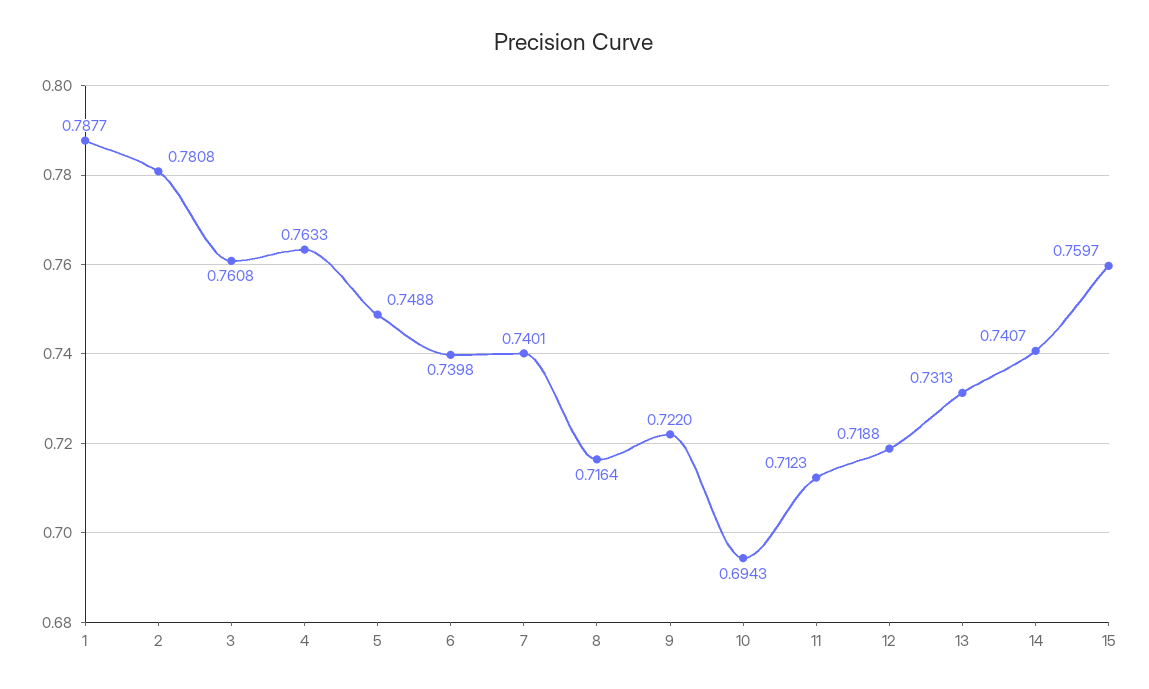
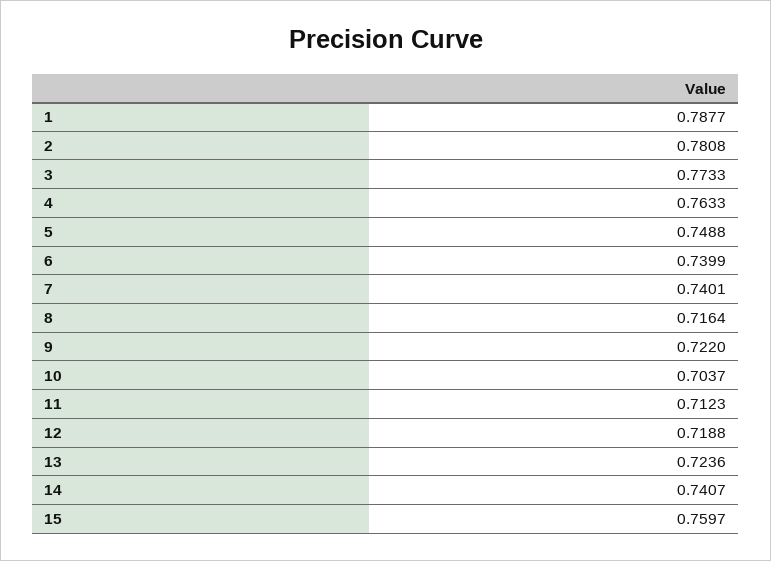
  {
    "1": 0.7877,
    "2": 0.7808,
-   "3": 0.7608,
+   "3": 0.7733,
    "4": 0.7633,
    "5": 0.7488,
-   "6": 0.7398,
+   "6": 0.7399,
    "7": 0.7401,
    "8": 0.7164,
    "9": 0.722,
-   "10": 0.6943,
+   "10": 0.7037,
    "11": 0.7123,
    "12": 0.7188,
-   "13": 0.7313,
+   "13": 0.7236,
    "14": 0.7407,
    "15": 0.7597
  }

